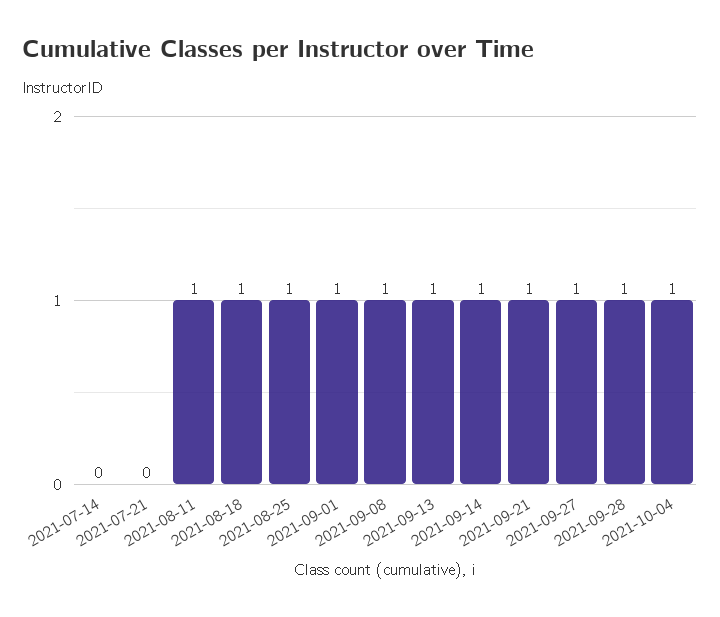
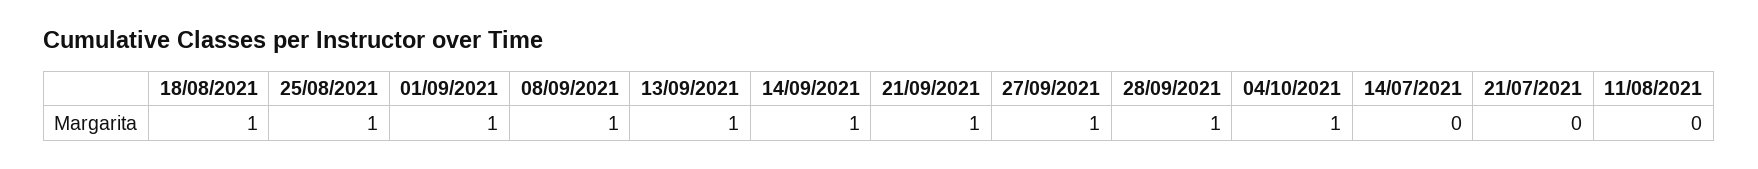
  {
    "2021-07-14": 0,
    "2021-07-21": 0,
-   "2021-08-11": 1,
+   "2021-08-11": 0,
    "2021-08-18": 1,
    "2021-08-25": 1,
    "2021-09-01": 1,
    "2021-09-08": 1,
    "2021-09-13": 1,
    "2021-09-14": 1,
    "2021-09-21": 1,
    "2021-09-27": 1,
    "2021-09-28": 1,
    "2021-10-04": 1
  }

